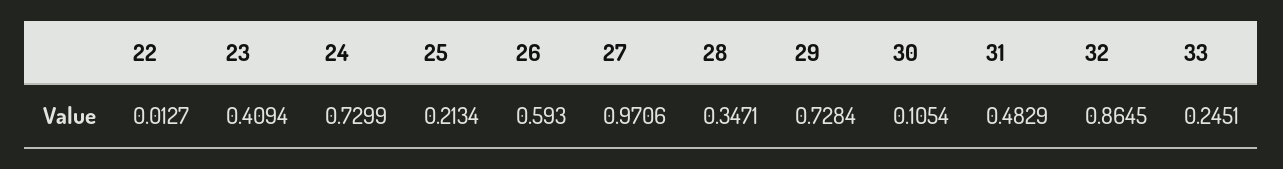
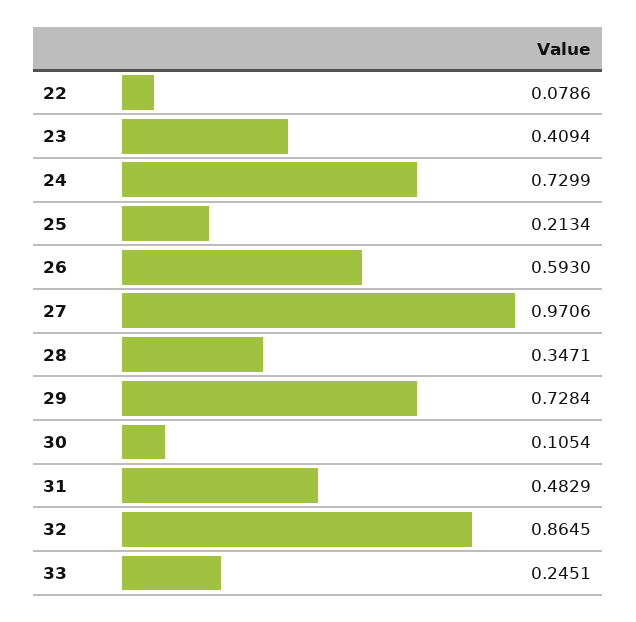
  {
-   "22": 0.0127,
+   "22": 0.0786,
    "23": 0.4094,
    "24": 0.7299,
    "25": 0.2134,
    "26": 0.593,
    "27": 0.9706,
    "28": 0.3471,
    "29": 0.7284,
    "30": 0.1054,
    "31": 0.4829,
    "32": 0.8645,
    "33": 0.2451
  }

